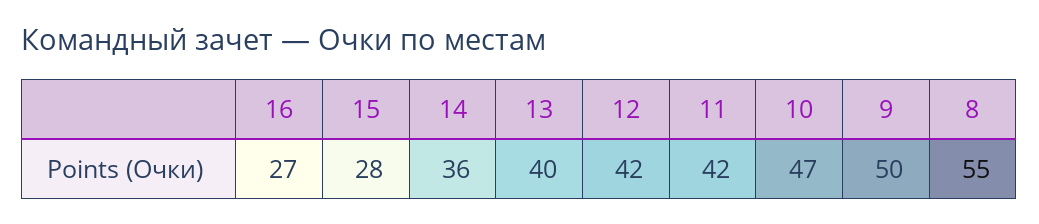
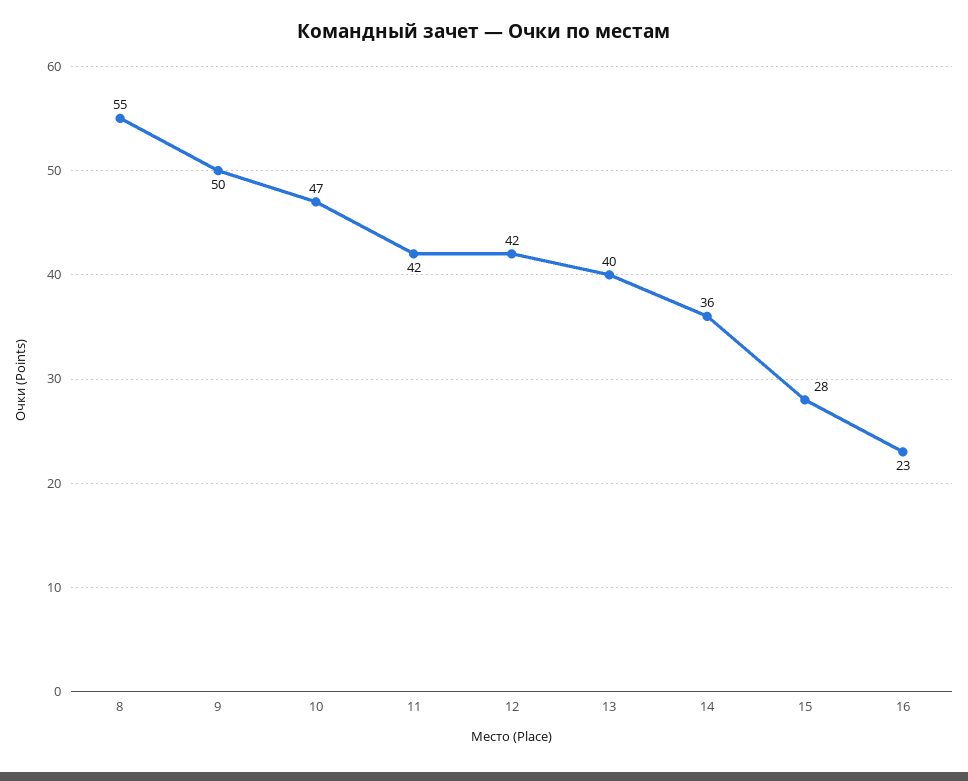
  {
-   "16": 27,
+   "16": 23,
    "15": 28,
    "14": 36,
    "13": 40,
    "12": 42,
    "11": 42,
    "10": 47,
    "9": 50,
    "8": 55
  }

